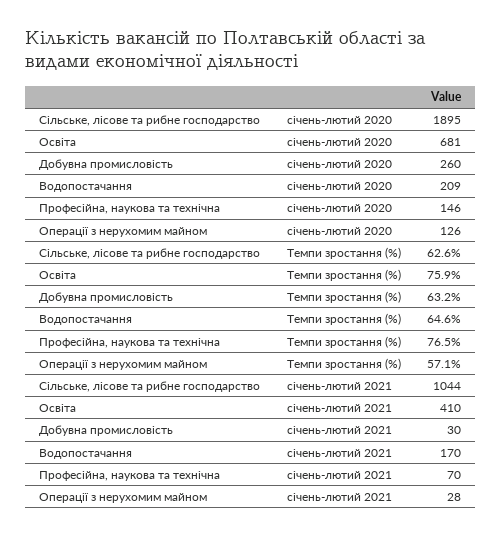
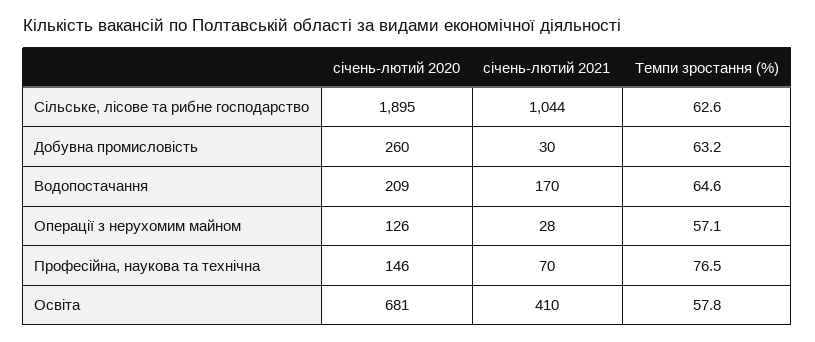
  {
    "Сільське, лісове та рибне господарство": {
      "січень-лютий 2020": 1895,
      "Темпи зростання (%)": 62.6,
      "січень-лютий 2021": 1044
    },
    "Освіта": {
      "січень-лютий 2020": 681,
-     "Темпи зростання (%)": 75.9,
+     "Темпи зростання (%)": 57.8,
      "січень-лютий 2021": 410
    },
    "Добувна промисловість": {
      "січень-лютий 2020": 260,
      "Темпи зростання (%)": 63.2,
      "січень-лютий 2021": 30
    },
    "Водопостачання": {
      "січень-лютий 2020": 209,
      "Темпи зростання (%)": 64.6,
      "січень-лютий 2021": 170
    },
    "Професійна, наукова та технічна": {
      "січень-лютий 2020": 146,
      "Темпи зростання (%)": 76.5,
      "січень-лютий 2021": 70
    },
    "Операції з нерухомим майном": {
      "січень-лютий 2020": 126,
      "Темпи зростання (%)": 57.1,
      "січень-лютий 2021": 28
    }
  }

